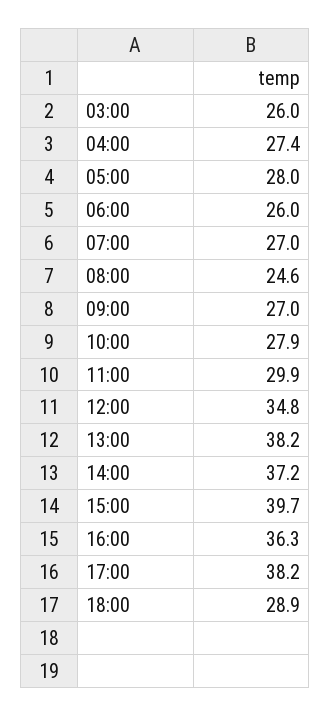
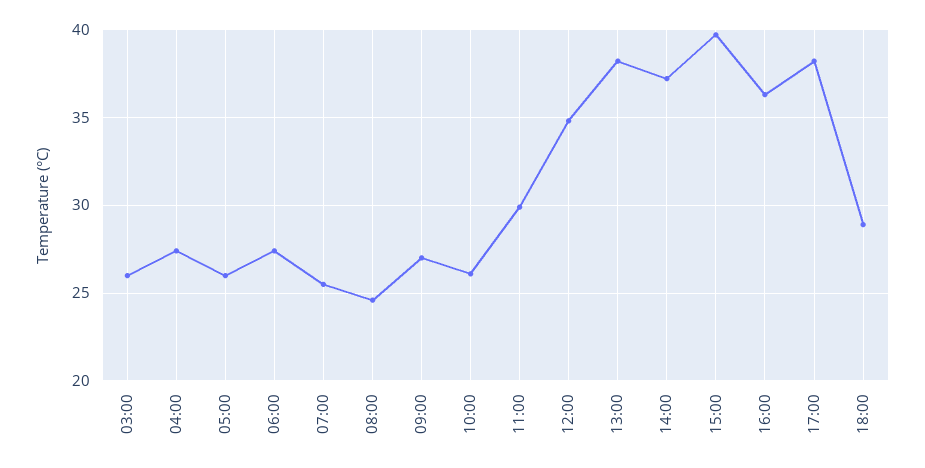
  {
    "03:00": 26,
    "04:00": 27.4,
-   "05:00": 28,
+   "05:00": 26,
-   "06:00": 26,
+   "06:00": 27.5,
-   "07:00": 27,
+   "07:00": 25.5,
    "08:00": 24.6,
    "09:00": 27,
-   "10:00": 27.9,
+   "10:00": 26,
    "11:00": 29.9,
    "12:00": 34.8,
    "13:00": 38.2,
    "14:00": 37.2,
    "15:00": 39.7,
    "16:00": 36.3,
    "17:00": 38.2,
    "18:00": 28.9
  }

